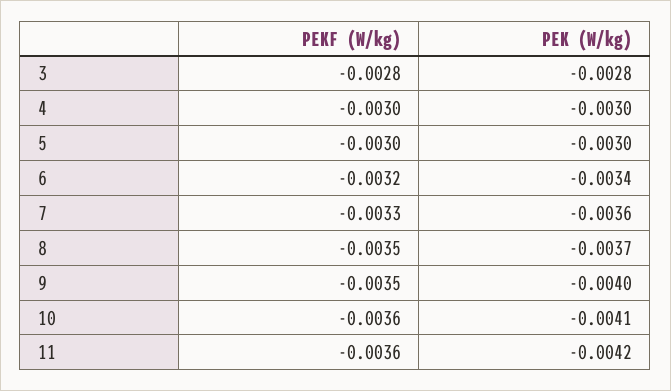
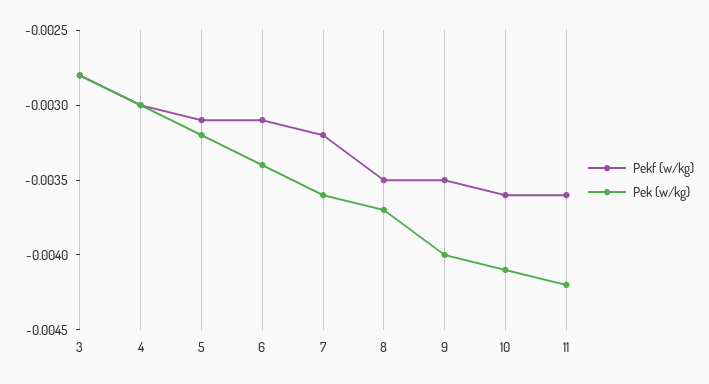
  {
    "PEKF (W/kg)": {
      "3": -0.0028,
      "4": -0.003,
-     "5": -0.003,
+     "5": -0.0031,
-     "6": -0.0032,
+     "6": -0.0031,
-     "7": -0.0033,
+     "7": -0.0032,
      "8": -0.0035,
      "9": -0.0035,
      "10": -0.0036,
      "11": -0.0036
    },
    "PEK (W/kg)": {
      "3": -0.0028,
      "4": -0.003,
-     "5": -0.003,
+     "5": -0.0032,
      "6": -0.0034,
      "7": -0.0036,
      "8": -0.0037,
      "9": -0.004,
      "10": -0.0041,
      "11": -0.0042
    }
  }

